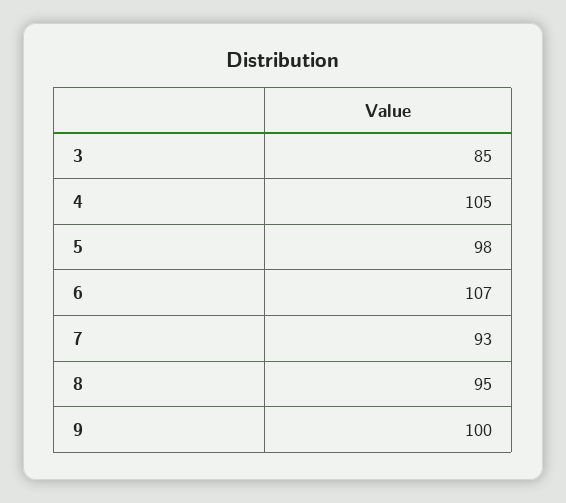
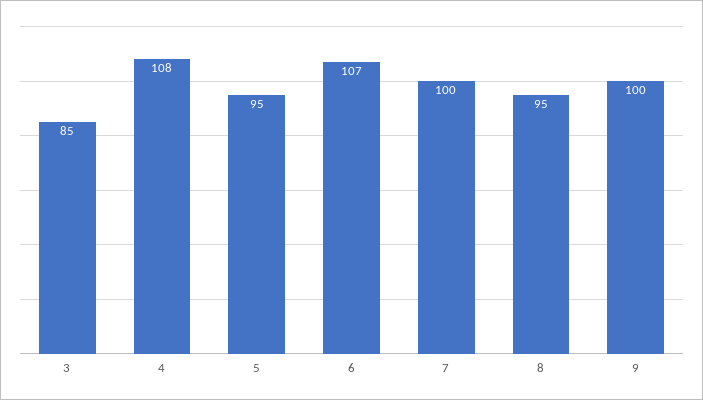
  {
    "3": 85,
-   "4": 105,
+   "4": 108,
-   "5": 98,
+   "5": 95,
    "6": 107,
-   "7": 93,
+   "7": 100,
    "8": 95,
    "9": 100
  }

